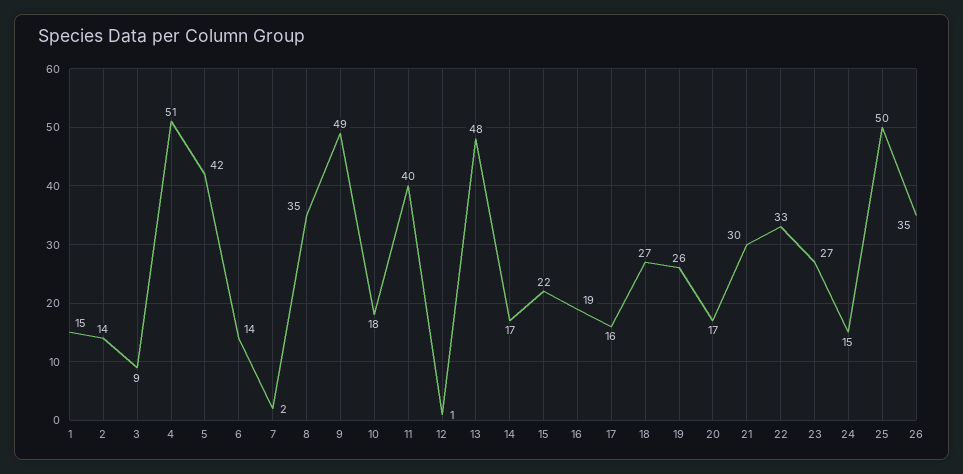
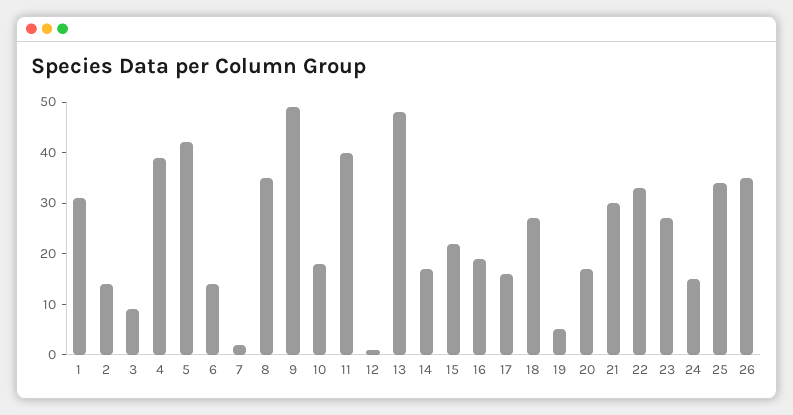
  {
-   "1": 15,
+   "1": 30,
    "2": 14,
    "3": 9,
-   "4": 51,
+   "4": 40,
    "5": 42,
    "6": 14,
    "7": 2,
    "8": 35,
    "9": 49,
    "10": 18,
    "11": 40,
    "12": 1,
    "13": 48,
    "14": 17,
    "15": 22,
    "16": 19,
    "17": 16,
    "18": 27,
-   "19": 26,
+   "19": 5,
    "20": 17,
    "21": 30,
    "22": 33,
    "23": 27,
    "24": 15,
-   "25": 50,
+   "25": 35,
    "26": 35
  }

